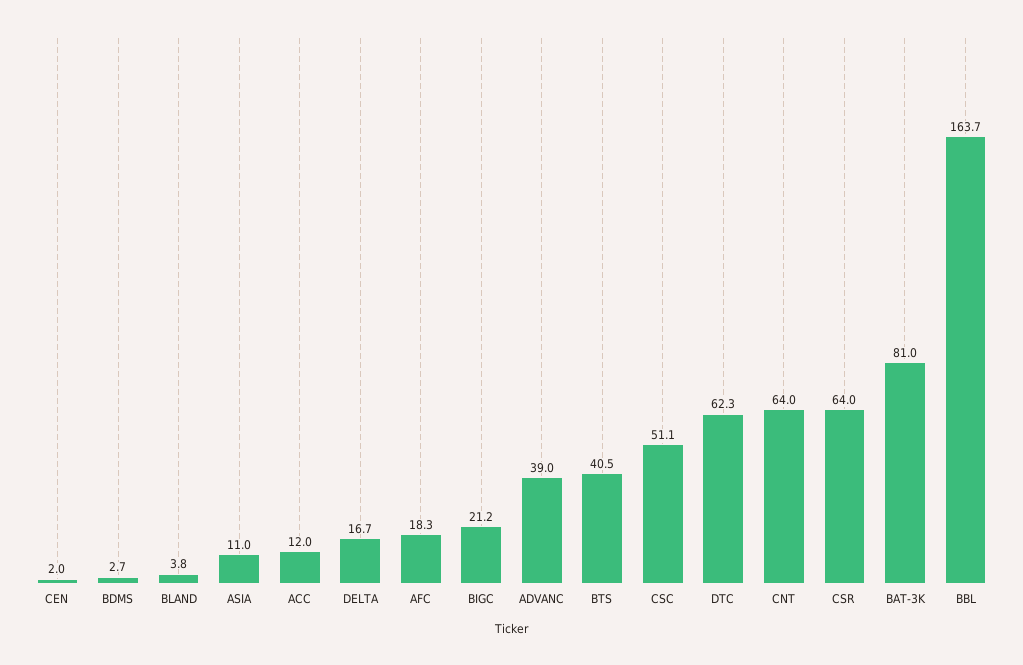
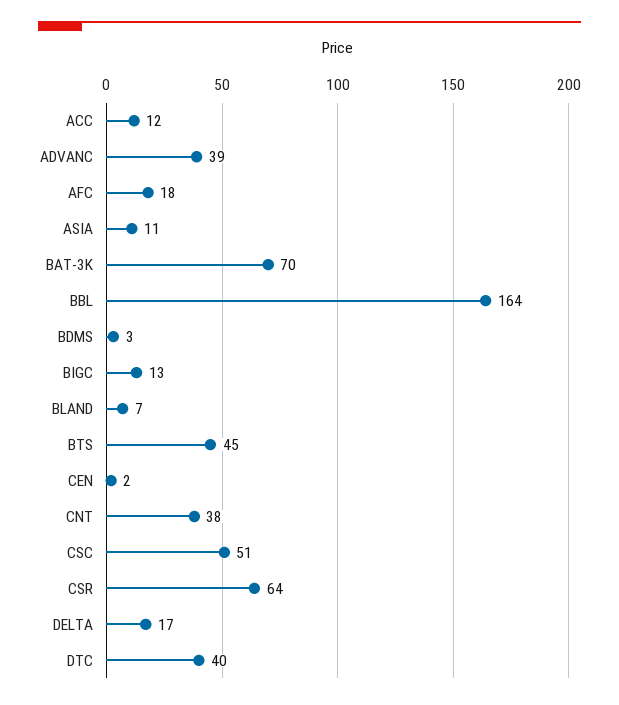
  {
    "CEN": 2,
    "BDMS": 2.7,
-   "BLAND": 3.8,
+   "BLAND": 7,
    "ASIA": 11,
    "ACC": 12,
    "DELTA": 16.7,
    "AFC": 18.3,
-   "BIGC": 21.2,
+   "BIGC": 13,
    "ADVANC": 39,
-   "BTS": 40.5,
+   "BTS": 45,
    "CSC": 51.1,
-   "DTC": 62.3,
+   "DTC": 40,
-   "CNT": 64,
+   "CNT": 38,
    "CSR": 64,
-   "BAT-3K": 81,
+   "BAT-3K": 70,
    "BBL": 163.7
  }

